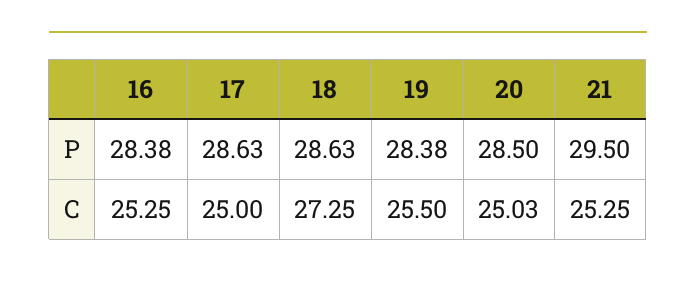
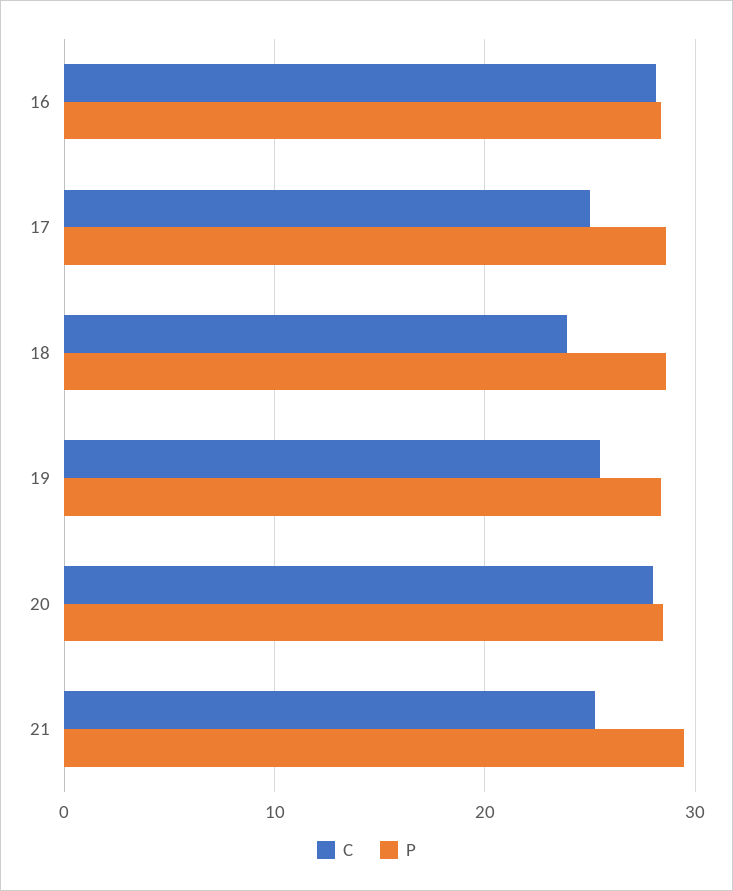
  {
    "P": {
      "16": 28.38,
      "17": 28.63,
      "18": 28.63,
      "19": 28.38,
      "20": 28.5,
      "21": 29.5
    },
    "C": {
-     "16": 25.25,
+     "16": 28,
      "17": 25,
-     "18": 27.25,
+     "18": 24,
      "19": 25.5,
-     "20": 25.03,
+     "20": 28,
      "21": 25.25
    }
  }

